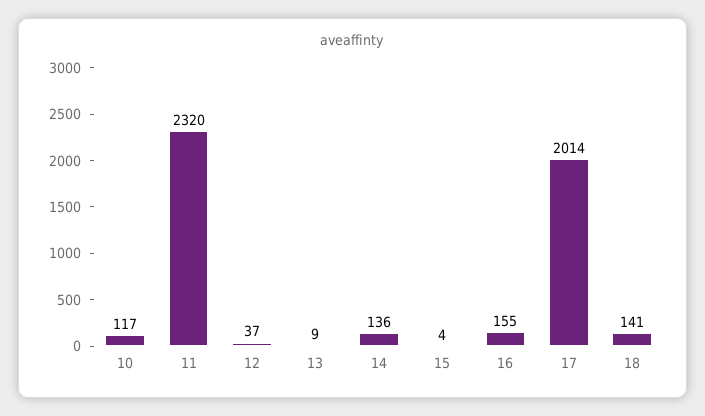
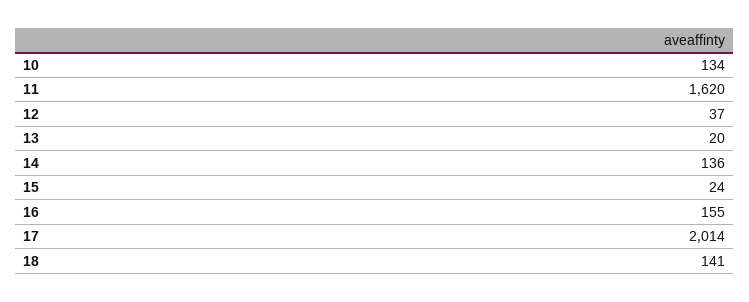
  {
-   "10": 117,
+   "10": 134,
-   "11": 2320,
+   "11": 1620,
    "12": 37,
-   "13": 9,
+   "13": 20,
    "14": 136,
-   "15": 4,
+   "15": 24,
    "16": 155,
    "17": 2014,
    "18": 141
  }

